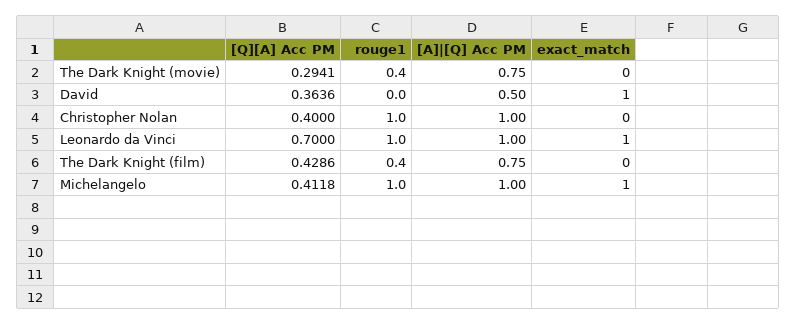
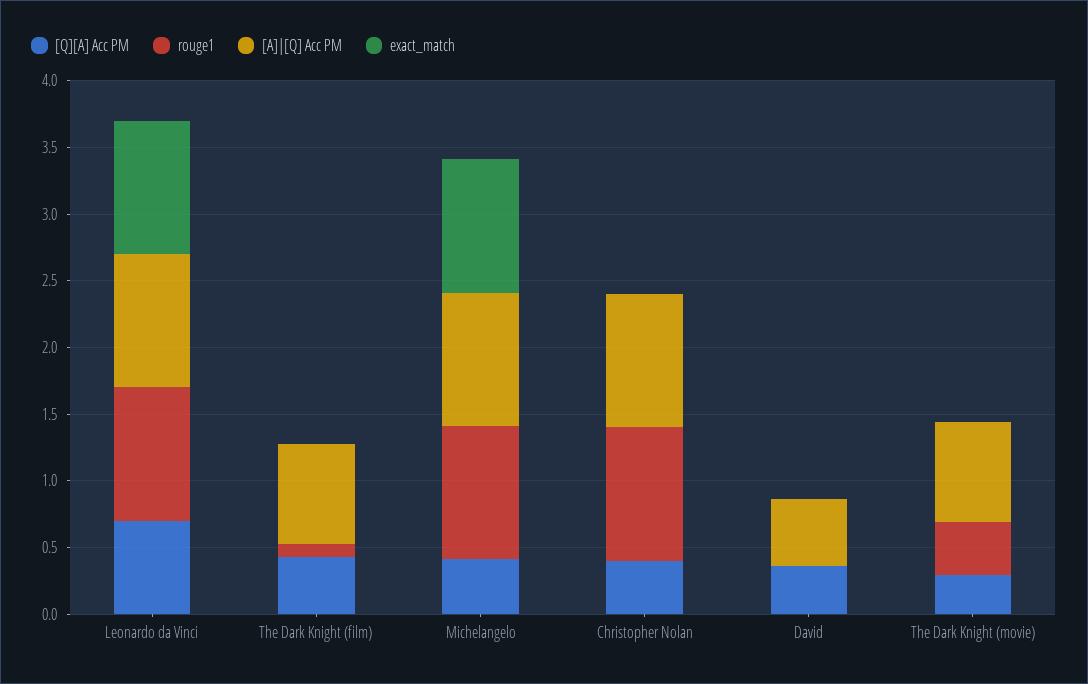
  {
    "[Q][A] Acc PM": {
      "The Dark Knight (movie)": 0.2941,
      "David": 0.3636,
      "Christopher Nolan": 0.4,
      "Leonardo da Vinci": 0.7,
      "The Dark Knight (film)": 0.4286,
      "Michelangelo": 0.4118
    },
    "rouge1": {
      "The Dark Knight (movie)": 0.4,
      "David": 0,
      "Christopher Nolan": 1,
      "Leonardo da Vinci": 1,
-     "The Dark Knight (film)": 0.4,
+     "The Dark Knight (film)": 0.1,
      "Michelangelo": 1
    },
    "[A]|[Q] Acc PM": {
      "The Dark Knight (movie)": 0.75,
      "David": 0.5,
      "Christopher Nolan": 1,
      "Leonardo da Vinci": 1,
      "The Dark Knight (film)": 0.75,
      "Michelangelo": 1
    },
    "exact_match": {
      "The Dark Knight (movie)": 0,
-     "David": 1,
+     "David": 0,
      "Christopher Nolan": 0,
      "Leonardo da Vinci": 1,
      "The Dark Knight (film)": 0,
      "Michelangelo": 1
    }
  }

